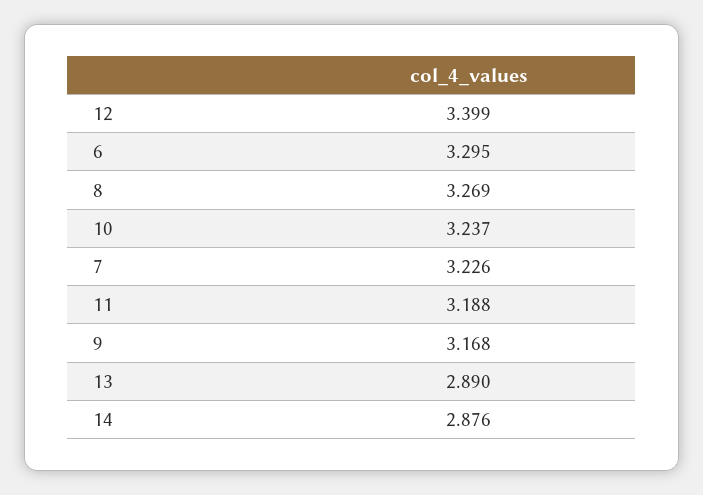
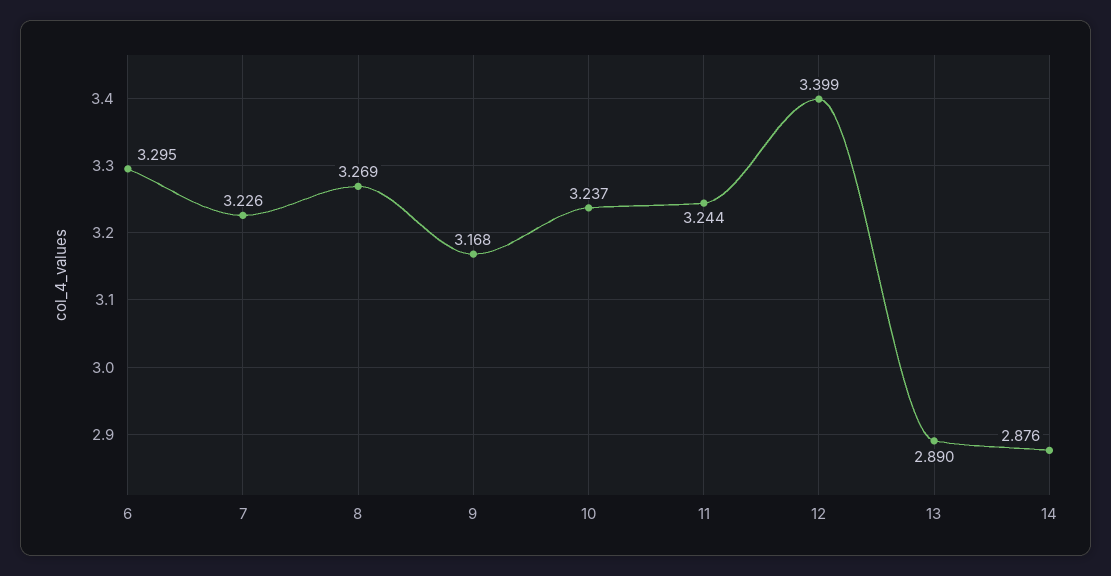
  {
    "12": 3.399,
    "6": 3.295,
    "8": 3.269,
    "10": 3.237,
    "7": 3.226,
-   "11": 3.188,
+   "11": 3.244,
    "9": 3.168,
    "13": 2.89,
    "14": 2.876
  }

